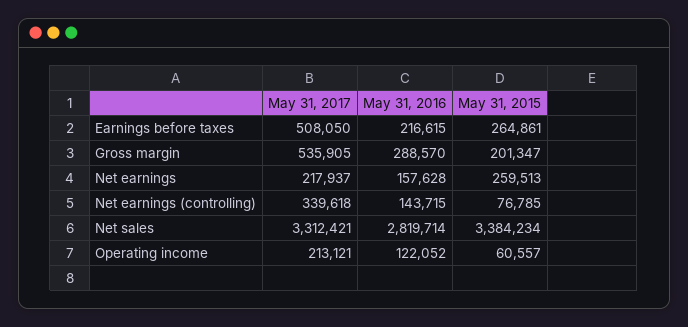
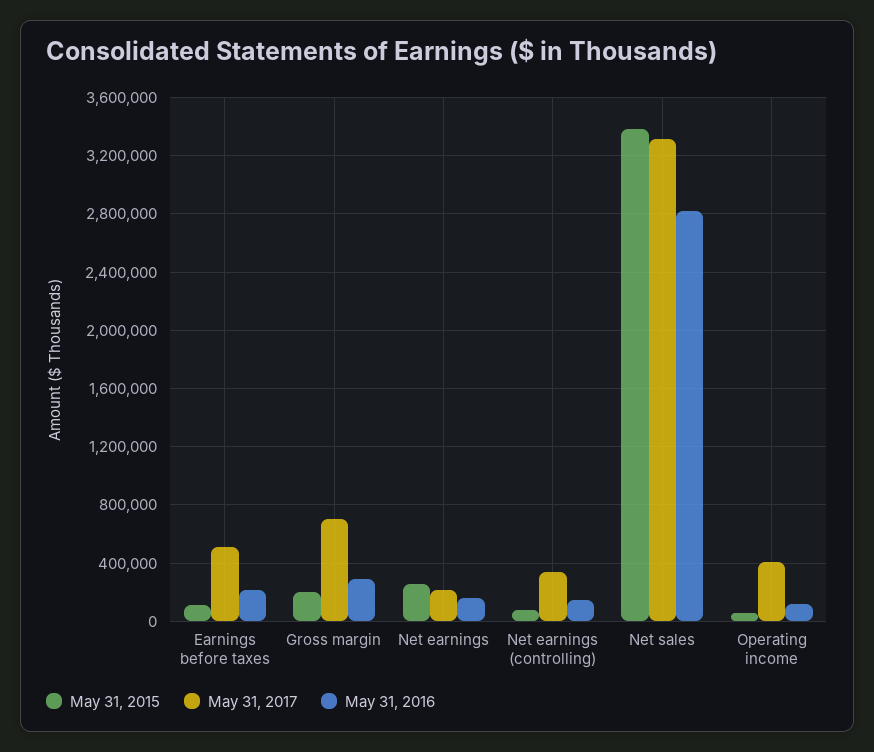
  {
    "May 31, 2017": {
      "Earnings before taxes": 508050,
-     "Gross margin": 535905,
+     "Gross margin": 700000,
      "Net earnings": 217937,
      "Net earnings (controlling)": 339618,
      "Net sales": 3312421,
-     "Operating income": 213121
+     "Operating income": 400000
    },
    "May 31, 2016": {
      "Earnings before taxes": 216615,
      "Gross margin": 288570,
      "Net earnings": 157628,
      "Net earnings (controlling)": 143715,
      "Net sales": 2819714,
      "Operating income": 122052
    },
    "May 31, 2015": {
-     "Earnings before taxes": 264861,
+     "Earnings before taxes": 100000,
      "Gross margin": 201347,
      "Net earnings": 259513,
      "Net earnings (controlling)": 76785,
      "Net sales": 3384234,
      "Operating income": 60557
    }
  }

